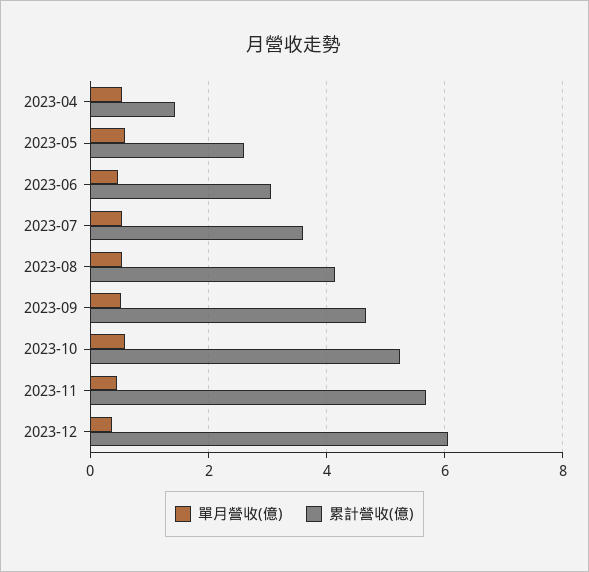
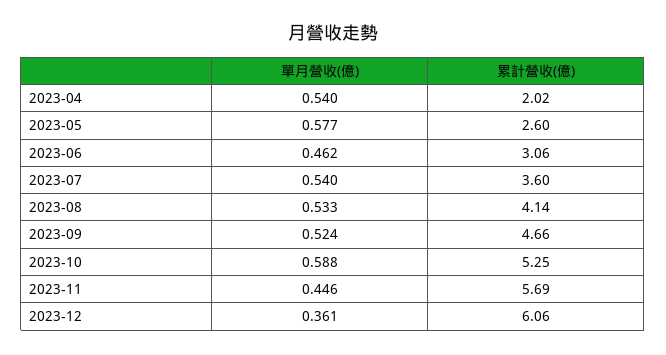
  {
    "單月營收(億)": {
      "2023-04": 0.54,
      "2023-05": 0.577,
      "2023-06": 0.462,
      "2023-07": 0.54,
      "2023-08": 0.533,
      "2023-09": 0.524,
      "2023-10": 0.588,
      "2023-11": 0.446,
      "2023-12": 0.361
    },
    "累計營收(億)": {
-     "2023-04": 1.4,
+     "2023-04": 2.02,
      "2023-05": 2.6,
      "2023-06": 3.06,
      "2023-07": 3.6,
      "2023-08": 4.14,
      "2023-09": 4.66,
      "2023-10": 5.25,
      "2023-11": 5.69,
      "2023-12": 6.06
    }
  }

